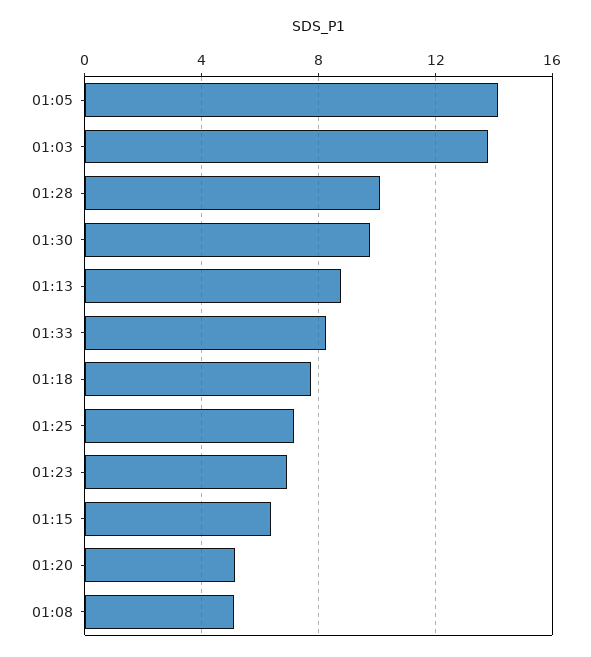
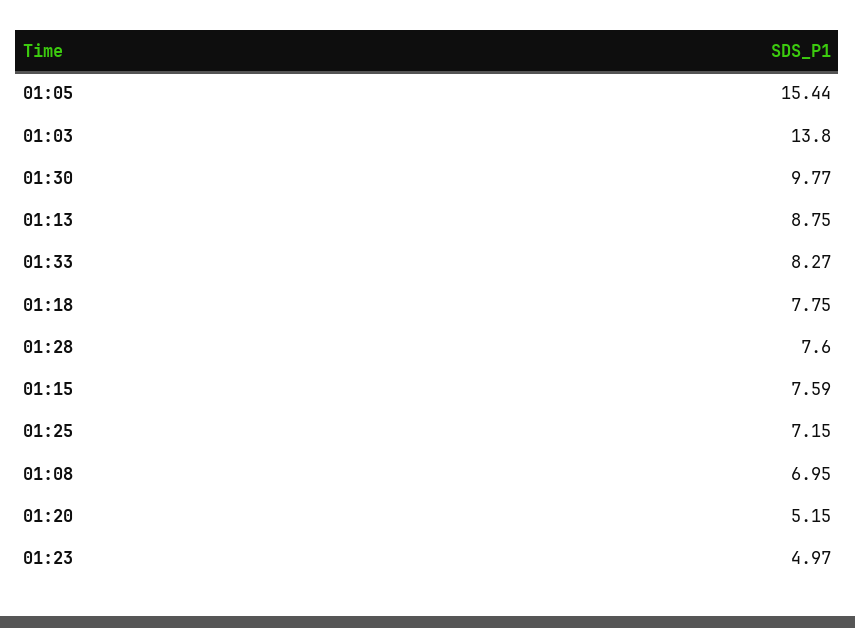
  {
-   "01:05": 14,
+   "01:05": 15.44,
    "01:03": 13.8,
-   "01:28": 10,
+   "01:28": 7.6,
    "01:30": 9.77,
    "01:13": 8.75,
    "01:33": 8.27,
    "01:18": 7.75,
    "01:25": 7.15,
-   "01:23": 7,
+   "01:23": 4.97,
-   "01:15": 6.5,
+   "01:15": 7.59,
    "01:20": 5.15,
-   "01:08": 5
+   "01:08": 6.95
  }

